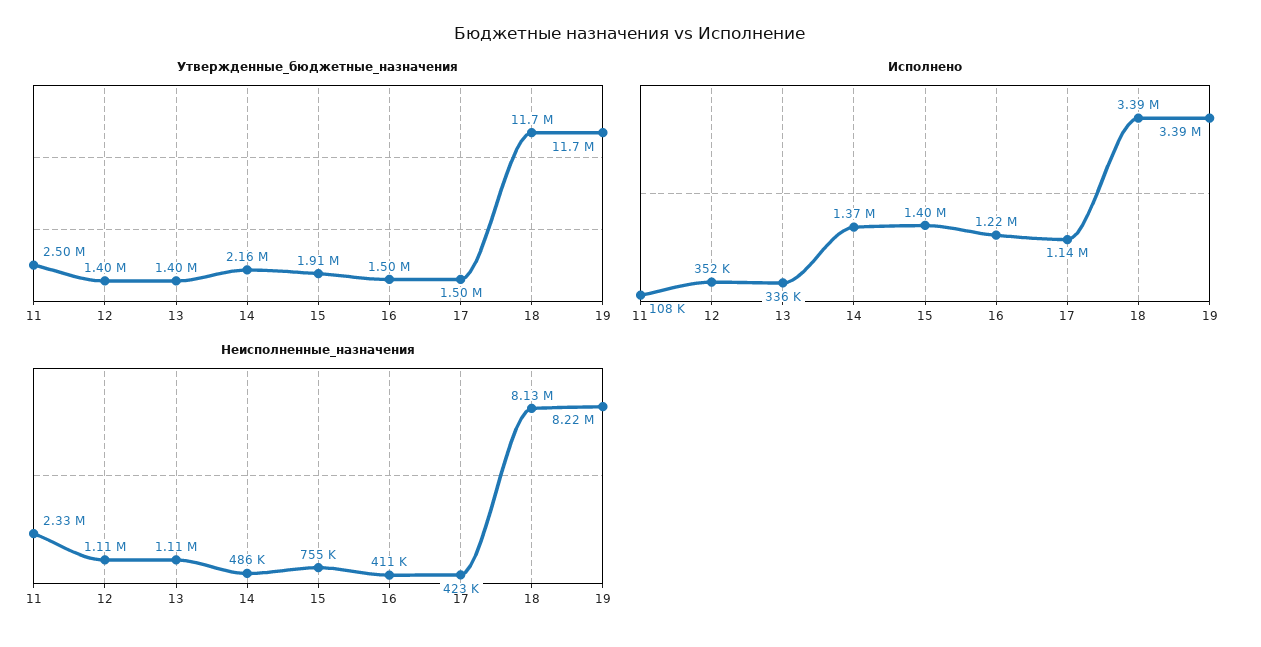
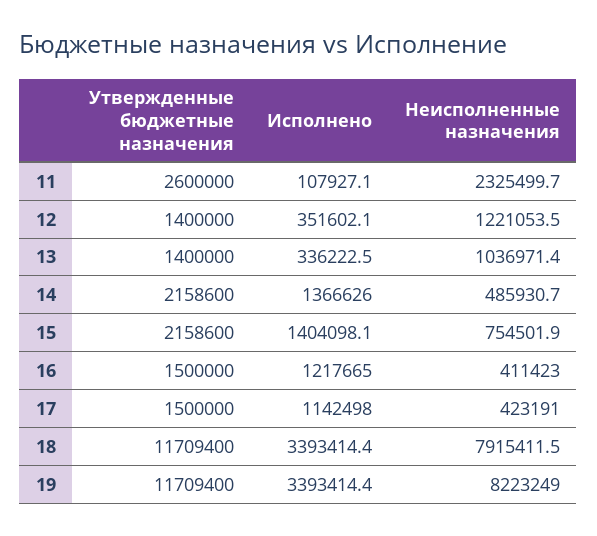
  {
    "Утвержденные_бюджетные_назначения": {
-     "11": 2500000,
+     "11": 2600000,
      "12": 1400000,
      "13": 1400000,
      "14": 2158600,
-     "15": 1910000,
+     "15": 2158600,
      "16": 1500000,
      "17": 1500000,
      "18": 11709400,
      "19": 11709400
    },
    "Исполнено": {
      "11": 107927.1,
      "12": 351602.1,
      "13": 336222.5,
      "14": 1366626,
      "15": 1404098.1,
      "16": 1217665,
      "17": 1142498,
      "18": 3393414.4,
      "19": 3393414.4
    },
    "Неисполненные_назначения": {
      "11": 2325499.7,
-     "12": 1110000,
+     "12": 1221053.5,
-     "13": 1110000,
+     "13": 1036971.4,
      "14": 485930.7,
      "15": 754501.9,
      "16": 411423,
      "17": 423191,
-     "18": 8130000,
+     "18": 7915411.5,
      "19": 8223249
    }
  }

